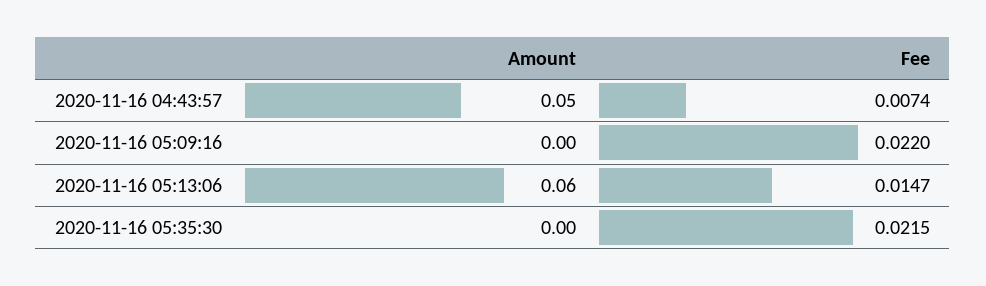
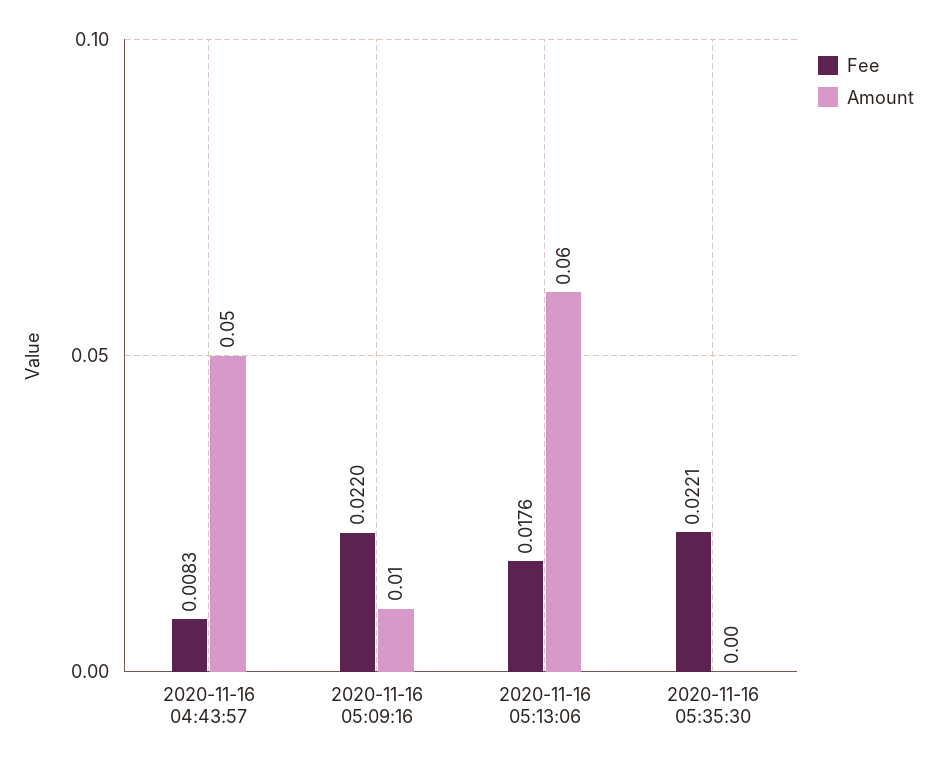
  {
    "Amount": {
      "2020-11-16 04:43:57": 0.05,
-     "2020-11-16 05:09:16": 0,
+     "2020-11-16 05:09:16": 0.01,
      "2020-11-16 05:13:06": 0.06,
      "2020-11-16 05:35:30": 0
    },
    "Fee": {
-     "2020-11-16 04:43:57": 0.0074,
+     "2020-11-16 04:43:57": 0.0083,
      "2020-11-16 05:09:16": 0.022,
-     "2020-11-16 05:13:06": 0.0147,
+     "2020-11-16 05:13:06": 0.0176,
-     "2020-11-16 05:35:30": 0.0215
+     "2020-11-16 05:35:30": 0.0221
    }
  }

